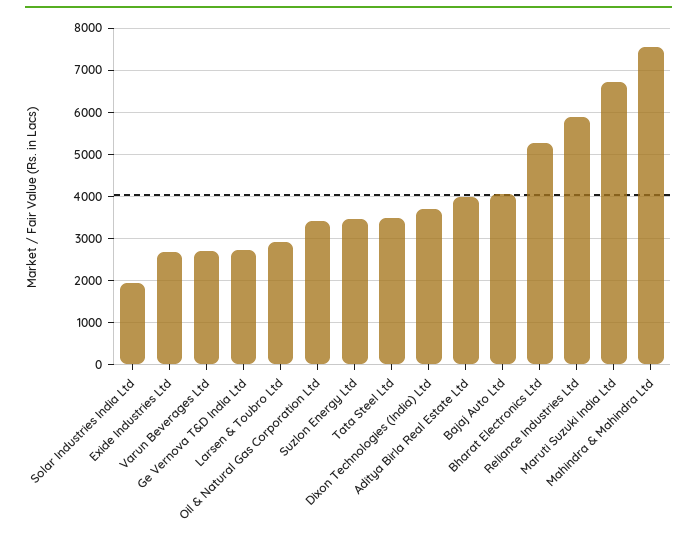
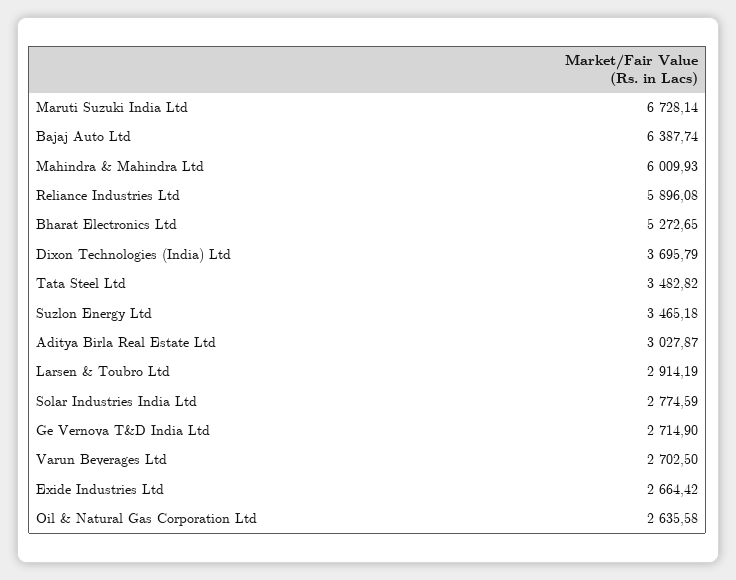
  {
-   "Solar Industries India Ltd": 2000,
+   "Solar Industries India Ltd": 2774.59,
    "Exide Industries Ltd": 2664.42,
    "Varun Beverages Ltd": 2702.5,
    "Ge Vernova T&D India Ltd": 2714.9,
    "Larsen & Toubro Ltd": 2914.19,
-   "Oil & Natural Gas Corporation Ltd": 3400,
+   "Oil & Natural Gas Corporation Ltd": 2635.58,
    "Suzlon Energy Ltd": 3465.18,
    "Tata Steel Ltd": 3482.82,
    "Dixon Technologies (India) Ltd": 3695.79,
-   "Aditya Birla Real Estate Ltd": 4000,
+   "Aditya Birla Real Estate Ltd": 3027.87,
-   "Bajaj Auto Ltd": 4000,
+   "Bajaj Auto Ltd": 6387.74,
    "Bharat Electronics Ltd": 5272.65,
    "Reliance Industries Ltd": 5896.08,
    "Maruti Suzuki India Ltd": 6728.14,
-   "Mahindra & Mahindra Ltd": 7600
+   "Mahindra & Mahindra Ltd": 6009.93
  }

